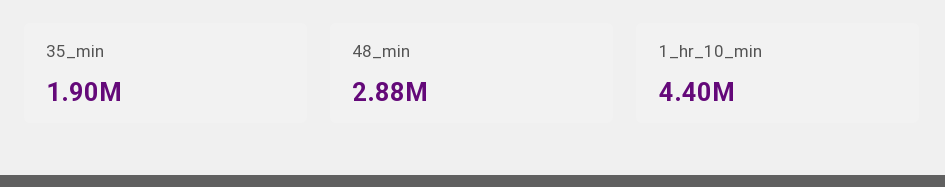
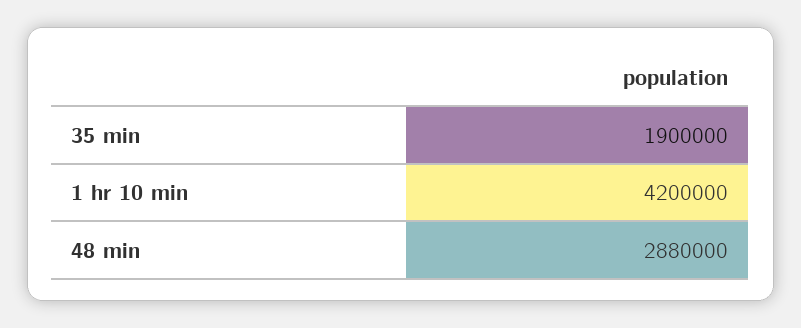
  {
    "35_min": 1900000,
    "48_min": 2880000,
-   "1_hr_10_min": 4400000
+   "1_hr_10_min": 4200000
  }

